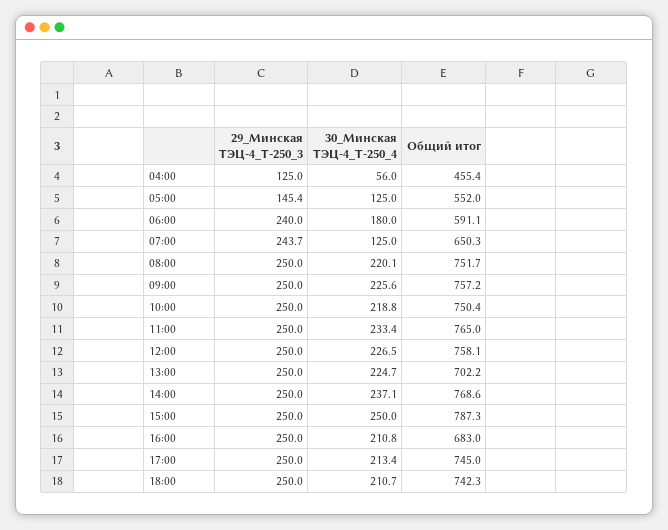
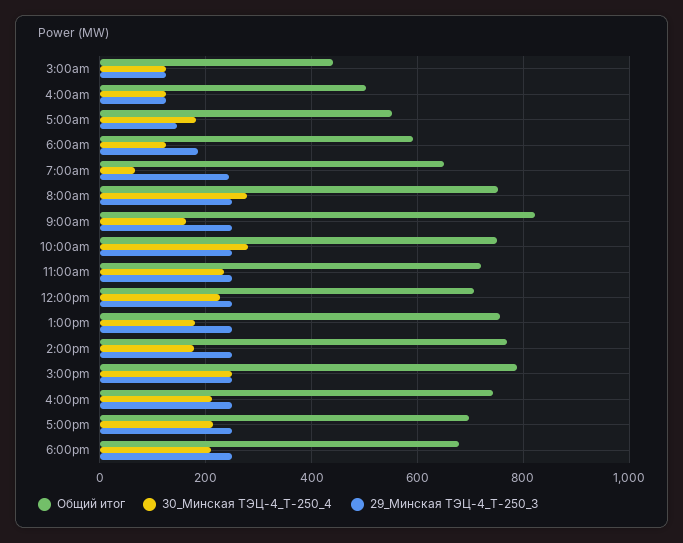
  {
    "29_Минская ТЭЦ-4_Т-250_3": {
      "04:00": 125,
      "05:00": 145.4,
-     "06:00": 240,
+     "06:00": 180,
      "07:00": 243.7,
      "08:00": 250,
      "09:00": 250,
      "10:00": 250,
      "11:00": 250,
      "12:00": 250,
      "13:00": 250,
      "14:00": 250,
      "15:00": 250,
      "16:00": 250,
      "17:00": 250,
-     "18:00": 250
+     "18:00": 250,
+     "3:00am": 120
    },
    "30_Минская ТЭЦ-4_Т-250_4": {
-     "04:00": 56,
+     "04:00": 120,
-     "05:00": 125,
+     "05:00": 180,
-     "06:00": 180,
+     "06:00": 120,
-     "07:00": 125,
+     "07:00": 60,
-     "08:00": 220.1,
+     "08:00": 280,
-     "09:00": 225.6,
+     "09:00": 160,
-     "10:00": 218.8,
+     "10:00": 280,
      "11:00": 233.4,
      "12:00": 226.5,
-     "13:00": 224.7,
+     "13:00": 180,
-     "14:00": 237.1,
+     "14:00": 180,
      "15:00": 250,
      "16:00": 210.8,
      "17:00": 213.4,
-     "18:00": 210.7
+     "18:00": 210.7,
+     "3:00am": 120
    },
    "Общий итог": {
-     "04:00": 455.4,
+     "04:00": 500,
      "05:00": 552,
      "06:00": 591.1,
      "07:00": 650.3,
      "08:00": 751.7,
-     "09:00": 757.2,
+     "09:00": 820,
      "10:00": 750.4,
-     "11:00": 765,
+     "11:00": 720,
-     "12:00": 758.1,
+     "12:00": 700,
-     "13:00": 702.2,
+     "13:00": 760,
      "14:00": 768.6,
      "15:00": 787.3,
-     "16:00": 683,
+     "16:00": 740,
-     "17:00": 745,
+     "17:00": 700,
-     "18:00": 742.3
+     "18:00": 680,
+     "3:00am": 440
    }
  }

